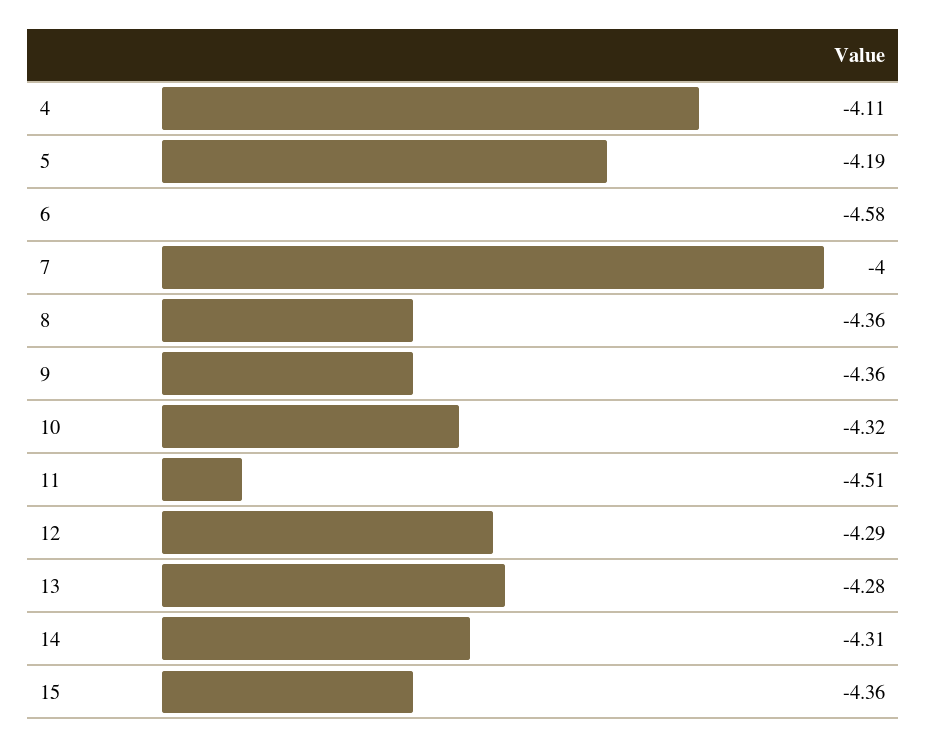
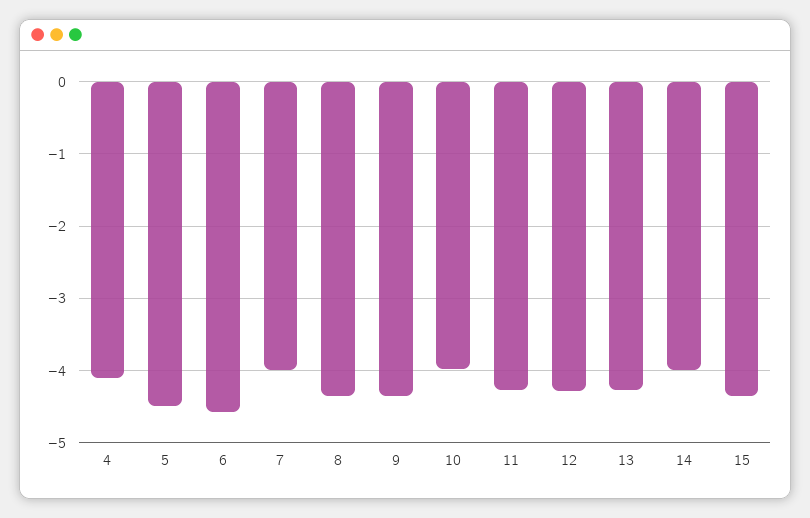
  {
    "4": -4.11,
-   "5": -4.19,
+   "5": -4.5,
    "6": -4.58,
    "7": -4,
    "8": -4.36,
    "9": -4.36,
-   "10": -4.32,
+   "10": -4,
-   "11": -4.51,
+   "11": -4.3,
    "12": -4.29,
    "13": -4.28,
-   "14": -4.31,
+   "14": -4,
    "15": -4.36
  }

